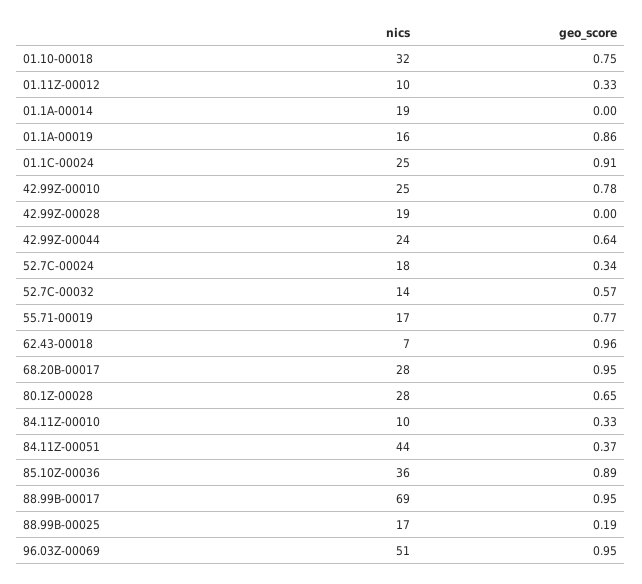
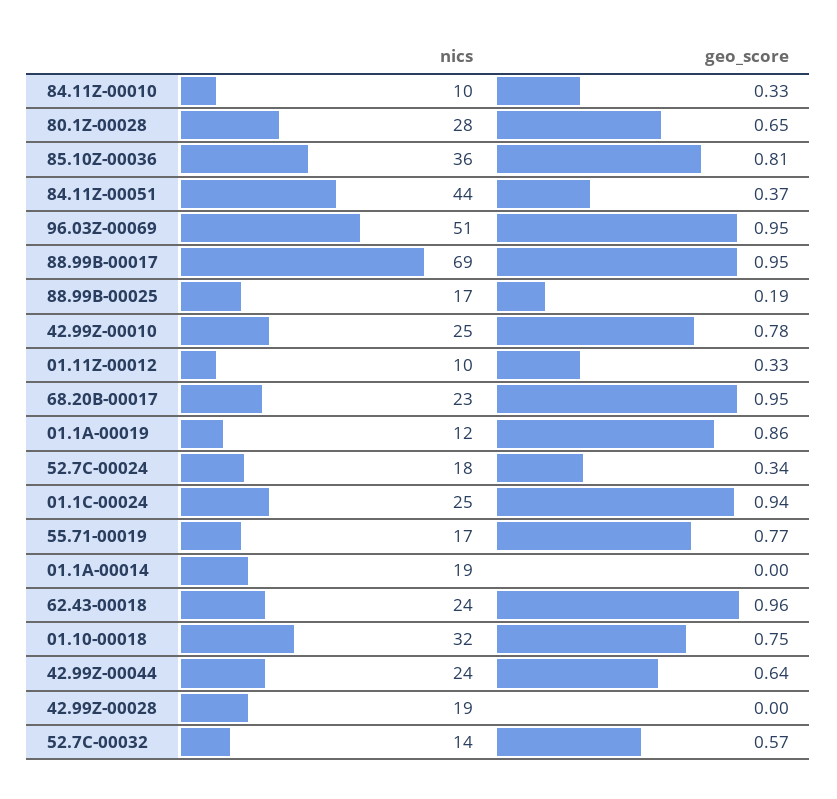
  {
    "nics": {
      "01.10-00018": 32,
      "01.11Z-00012": 10,
      "01.1A-00014": 19,
-     "01.1A-00019": 16,
+     "01.1A-00019": 12,
      "01.1C-00024": 25,
      "42.99Z-00010": 25,
      "42.99Z-00028": 19,
      "42.99Z-00044": 24,
      "52.7C-00024": 18,
      "52.7C-00032": 14,
      "55.71-00019": 17,
-     "62.43-00018": 7,
+     "62.43-00018": 24,
-     "68.20B-00017": 28,
+     "68.20B-00017": 23,
      "80.1Z-00028": 28,
      "84.11Z-00010": 10,
      "84.11Z-00051": 44,
      "85.10Z-00036": 36,
      "88.99B-00017": 69,
      "88.99B-00025": 17,
      "96.03Z-00069": 51
    },
    "geo_score": {
      "01.10-00018": 0.75,
      "01.11Z-00012": 0.33,
      "01.1A-00014": 0,
      "01.1A-00019": 0.86,
-     "01.1C-00024": 0.91,
+     "01.1C-00024": 0.94,
      "42.99Z-00010": 0.78,
      "42.99Z-00028": 0,
      "42.99Z-00044": 0.64,
      "52.7C-00024": 0.34,
      "52.7C-00032": 0.57,
      "55.71-00019": 0.77,
      "62.43-00018": 0.96,
      "68.20B-00017": 0.95,
      "80.1Z-00028": 0.65,
      "84.11Z-00010": 0.33,
      "84.11Z-00051": 0.37,
-     "85.10Z-00036": 0.89,
+     "85.10Z-00036": 0.81,
      "88.99B-00017": 0.95,
      "88.99B-00025": 0.19,
      "96.03Z-00069": 0.95
    }
  }

